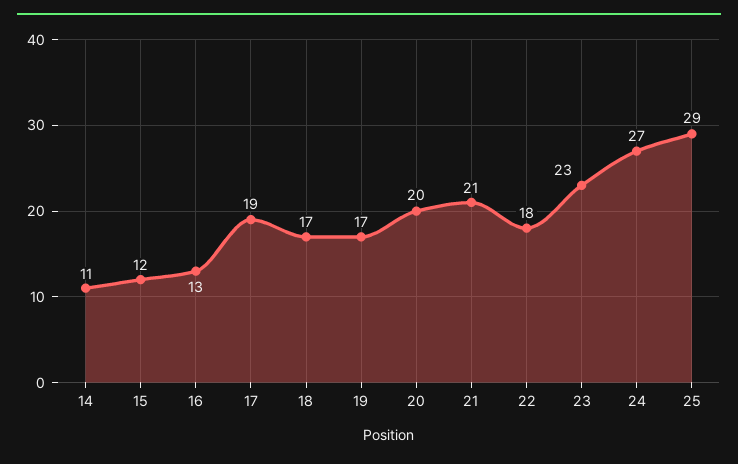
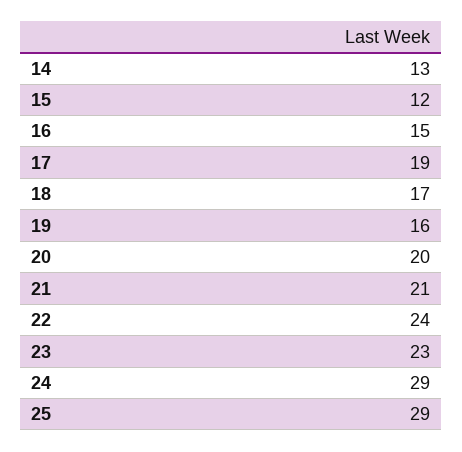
  {
-   "14": 11,
+   "14": 13,
    "15": 12,
-   "16": 13,
+   "16": 15,
    "17": 19,
    "18": 17,
-   "19": 17,
+   "19": 16,
    "20": 20,
    "21": 21,
-   "22": 18,
+   "22": 24,
    "23": 23,
-   "24": 27,
+   "24": 29,
    "25": 29
  }

